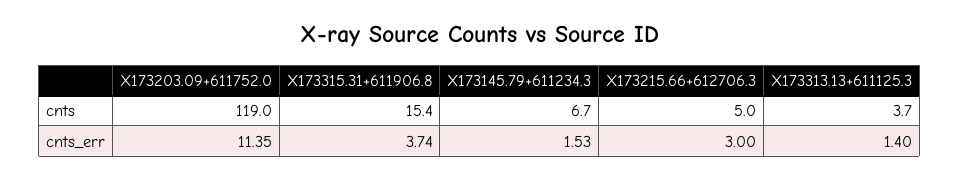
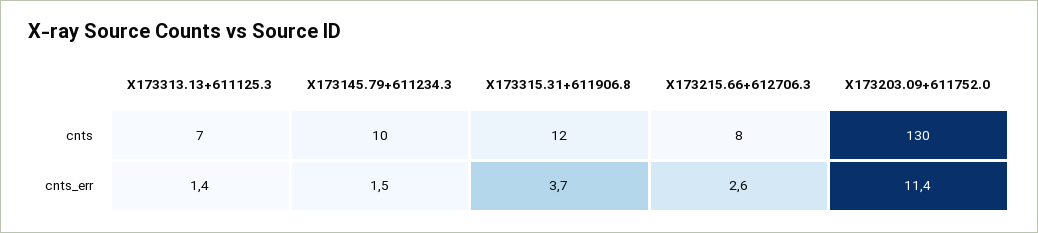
  {
    "X173203.09+611752.0": {
-     "cnts": 119,
+     "cnts": 130,
      "cnts_err": 11.35
    },
    "X173315.31+611906.8": {
-     "cnts": 15.4,
+     "cnts": 12,
      "cnts_err": 3.74
    },
    "X173145.79+611234.3": {
-     "cnts": 6.7,
+     "cnts": 10,
      "cnts_err": 1.53
    },
    "X173215.66+612706.3": {
-     "cnts": 5,
+     "cnts": 8,
-     "cnts_err": 3
+     "cnts_err": 2.6
    },
    "X173313.13+611125.3": {
-     "cnts": 3.7,
+     "cnts": 7,
      "cnts_err": 1.4
    }
  }

